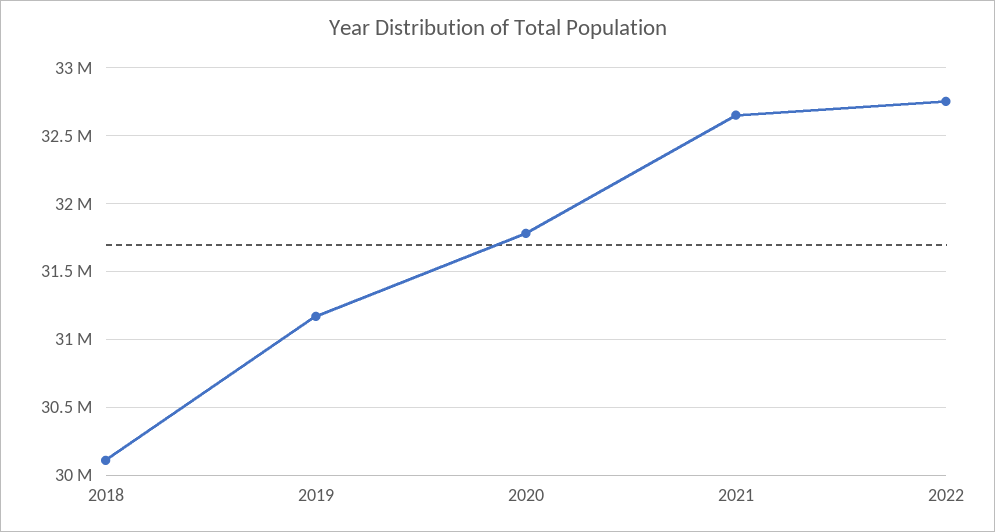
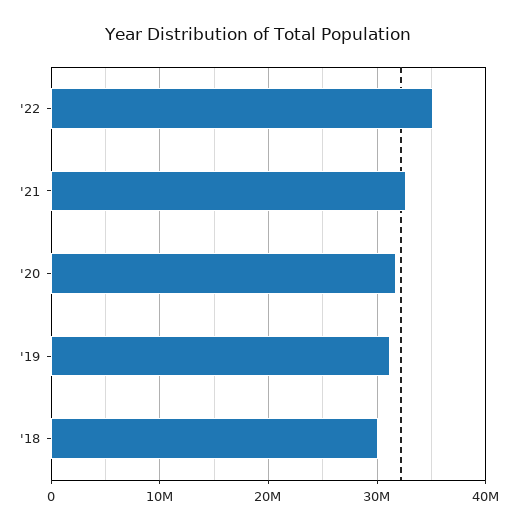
  {
    "2018": 30100000,
    "2019": 31150000,
    "2020": 31800000,
    "2021": 32650000,
-   "2022": 32750000
+   "2022": 35000000
  }

